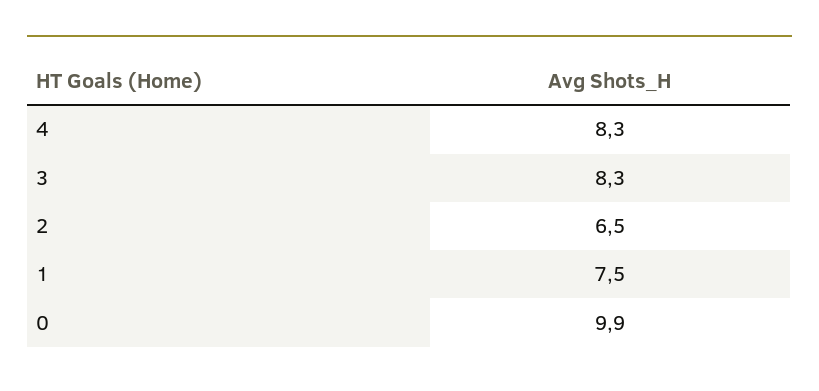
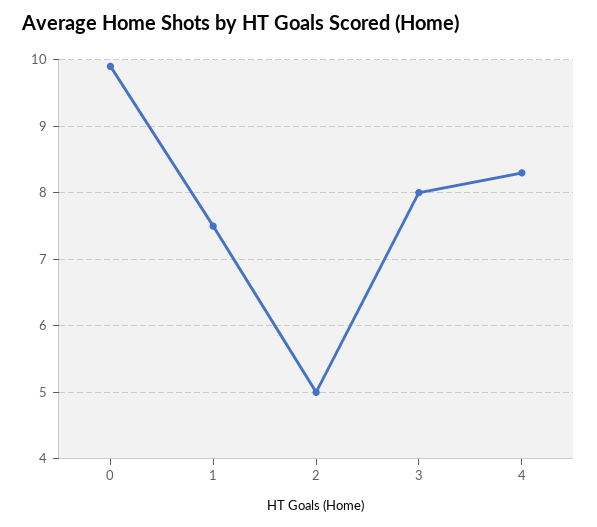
  {
    "4": 8.3,
-   "3": 8.3,
+   "3": 8,
-   "2": 6.5,
+   "2": 5,
    "1": 7.5,
    "0": 9.9
  }

